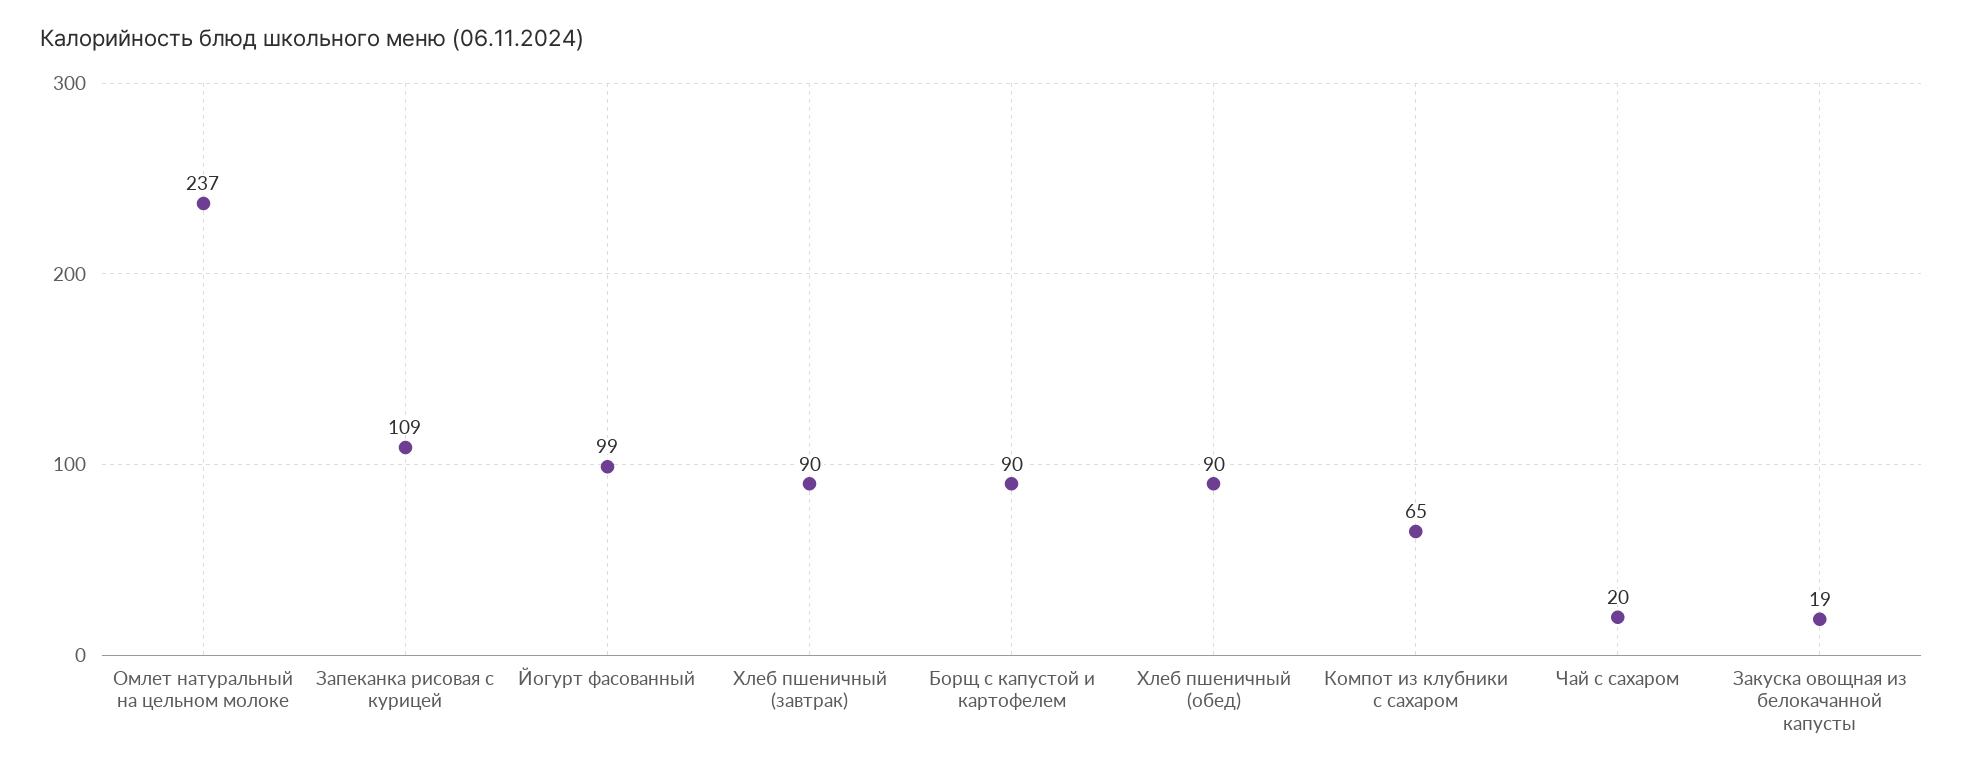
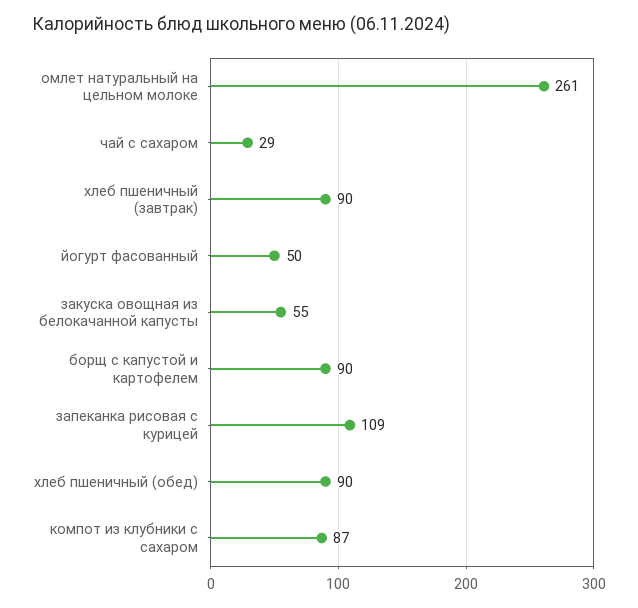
  {
-   "Омлет натуральный на цельном молоке": 237,
+   "Омлет натуральный на цельном молоке": 261,
    "Запеканка рисовая с курицей": 109,
-   "Йогурт фасованный": 99,
+   "Йогурт фасованный": 50,
    "Хлеб пшеничный (завтрак)": 90,
    "Борщ с капустой и картофелем": 90,
    "Хлеб пшеничный (обед)": 90,
-   "Компот из клубники с сахаром": 65,
+   "Компот из клубники с сахаром": 87,
-   "Чай с сахаром": 20,
+   "Чай с сахаром": 29,
-   "Закуска овощная из белокачанной капусты": 19
+   "Закуска овощная из белокачанной капусты": 55
  }

